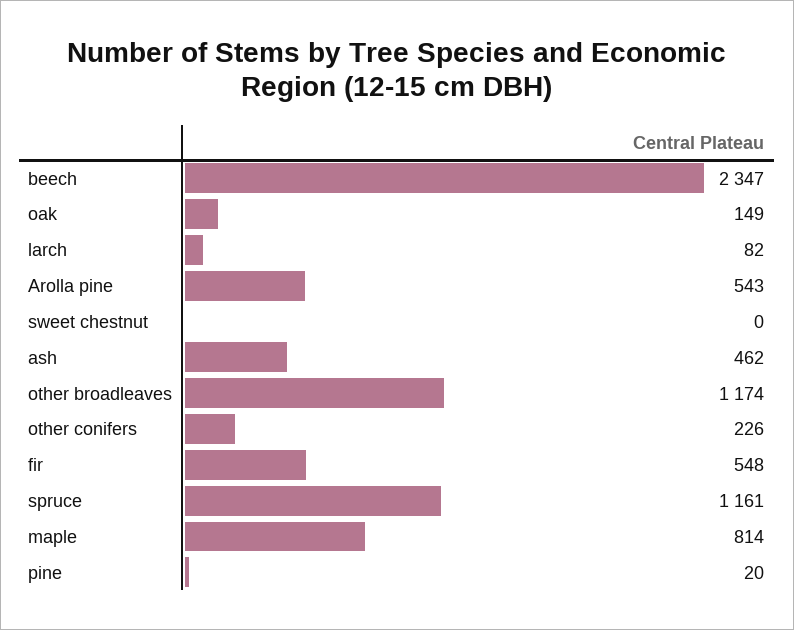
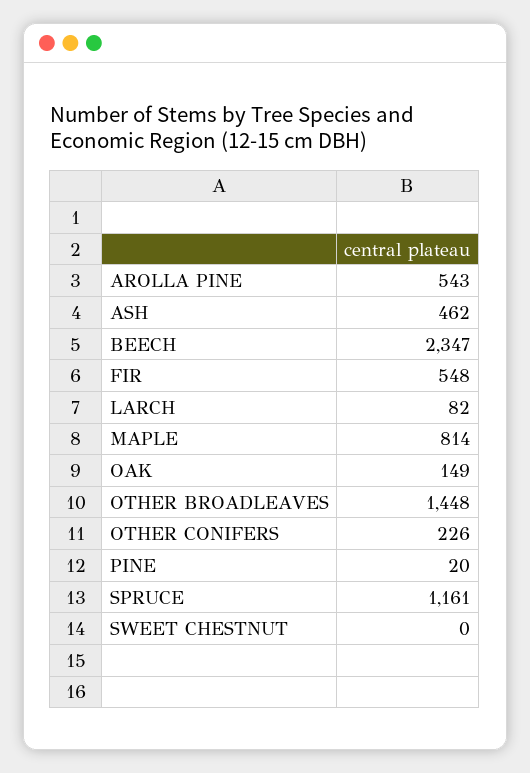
  {
    "beech": 2347,
    "oak": 149,
    "larch": 82,
    "Arolla pine": 543,
    "sweet chestnut": 0,
    "ash": 462,
-   "other broadleaves": 1174,
+   "other broadleaves": 1448,
    "other conifers": 226,
    "fir": 548,
    "spruce": 1161,
    "maple": 814,
    "pine": 20
  }

